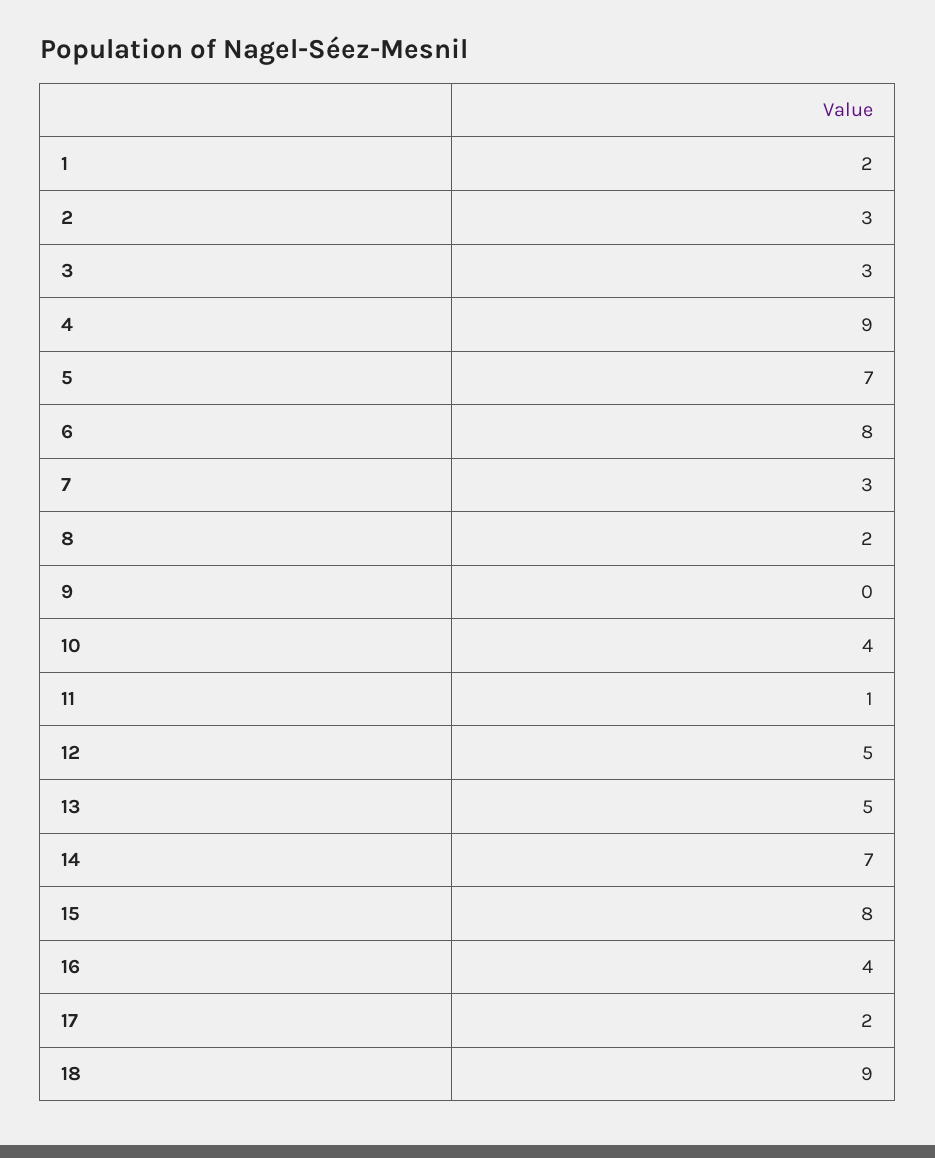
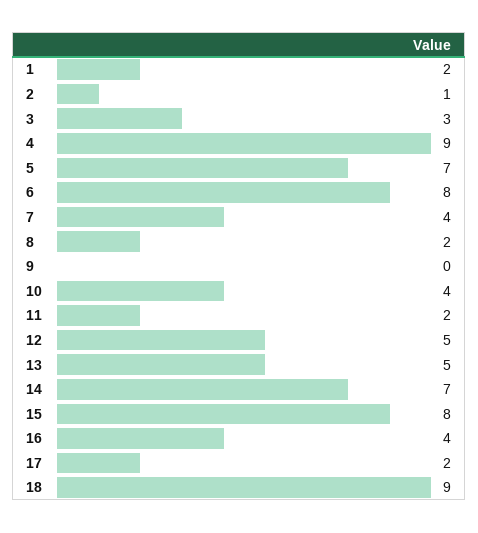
  {
    "1": 2,
-   "2": 3,
+   "2": 1,
    "3": 3,
    "4": 9,
    "5": 7,
    "6": 8,
-   "7": 3,
+   "7": 4,
    "8": 2,
    "9": 0,
    "10": 4,
-   "11": 1,
+   "11": 2,
    "12": 5,
    "13": 5,
    "14": 7,
    "15": 8,
    "16": 4,
    "17": 2,
    "18": 9
  }

